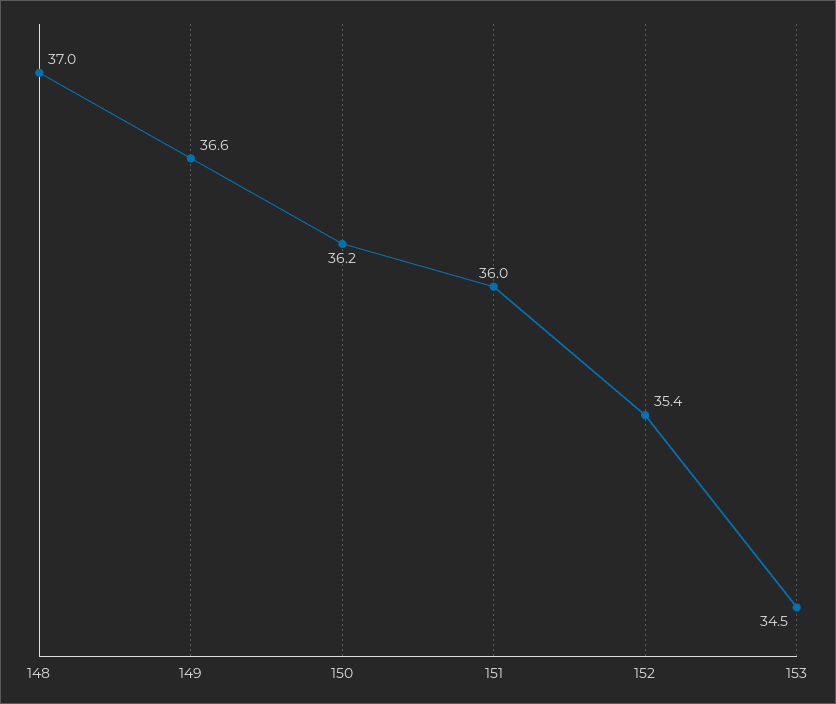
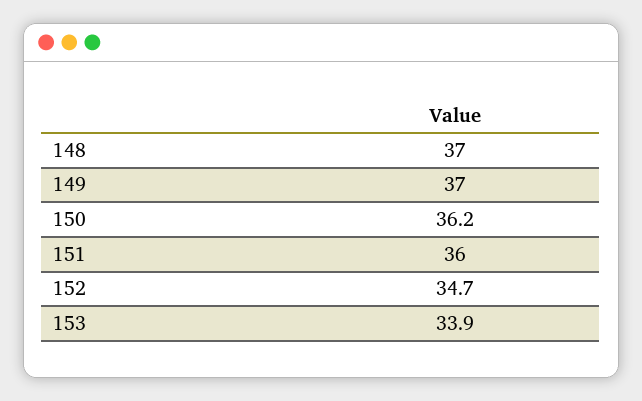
  {
    "148": 37,
-   "149": 36.6,
+   "149": 37,
    "150": 36.2,
    "151": 36,
-   "152": 35.4,
+   "152": 34.7,
-   "153": 34.5
+   "153": 33.9
  }

